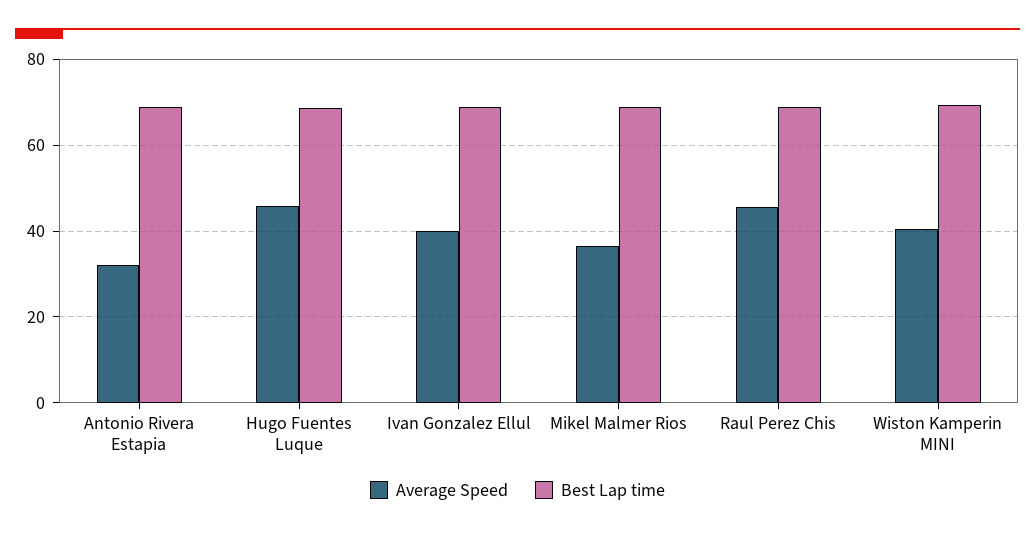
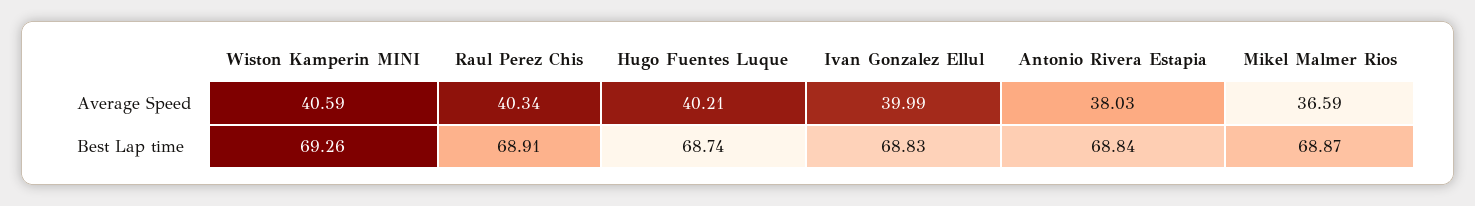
  {
    "Average Speed": {
-     "Antonio Rivera Estapia": 32,
+     "Antonio Rivera Estapia": 38.03,
-     "Hugo Fuentes Luque": 46,
+     "Hugo Fuentes Luque": 40.21,
      "Ivan Gonzalez Ellul": 39.99,
      "Mikel Malmer Rios": 36.59,
-     "Raul Perez Chis": 46,
+     "Raul Perez Chis": 40.34,
      "Wiston Kamperin MINI": 40.59
    },
    "Best Lap time": {
      "Antonio Rivera Estapia": 68.84,
      "Hugo Fuentes Luque": 68.74,
      "Ivan Gonzalez Ellul": 68.83,
      "Mikel Malmer Rios": 68.87,
      "Raul Perez Chis": 68.91,
      "Wiston Kamperin MINI": 69.26
    }
  }

